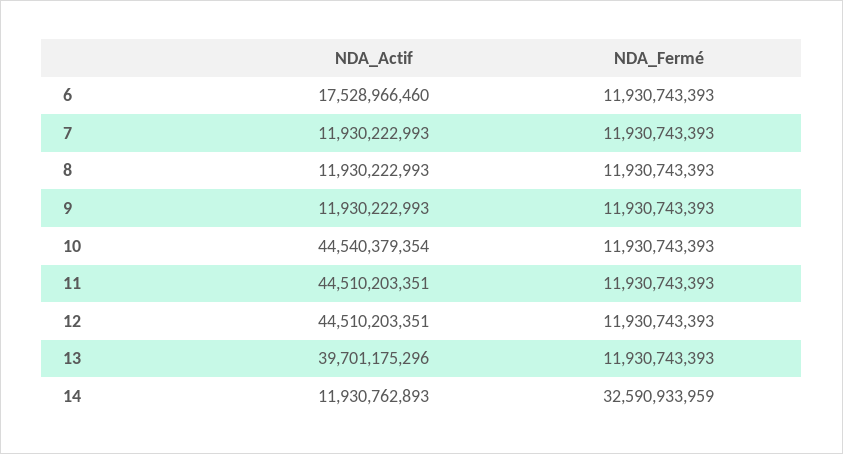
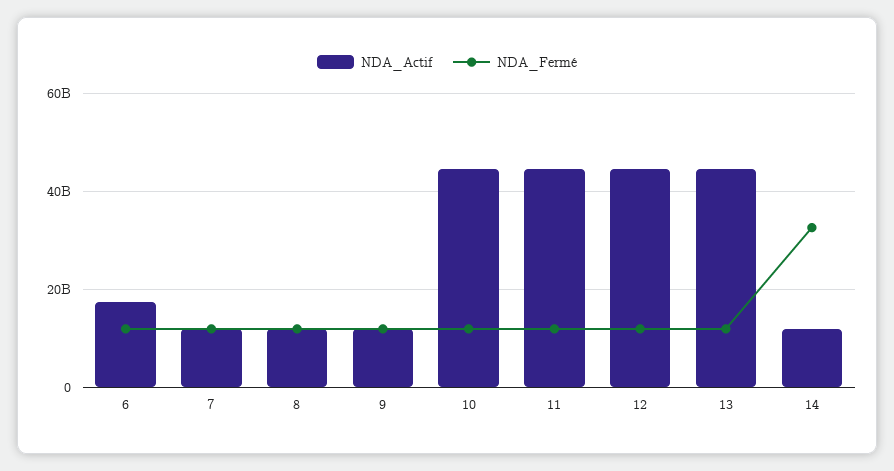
  {
    "NDA_Actif": {
      "6": 17528966460,
      "7": 11930222993,
      "8": 11930222993,
      "9": 11930222993,
      "10": 44540379354,
      "11": 44510203351,
      "12": 44510203351,
-     "13": 39701175296,
+     "13": 44000000000,
      "14": 11930762893
    },
    "NDA_Fermé": {
      "6": 11930743393,
      "7": 11930743393,
      "8": 11930743393,
      "9": 11930743393,
      "10": 11930743393,
      "11": 11930743393,
      "12": 11930743393,
      "13": 11930743393,
      "14": 32590933959
    }
  }

